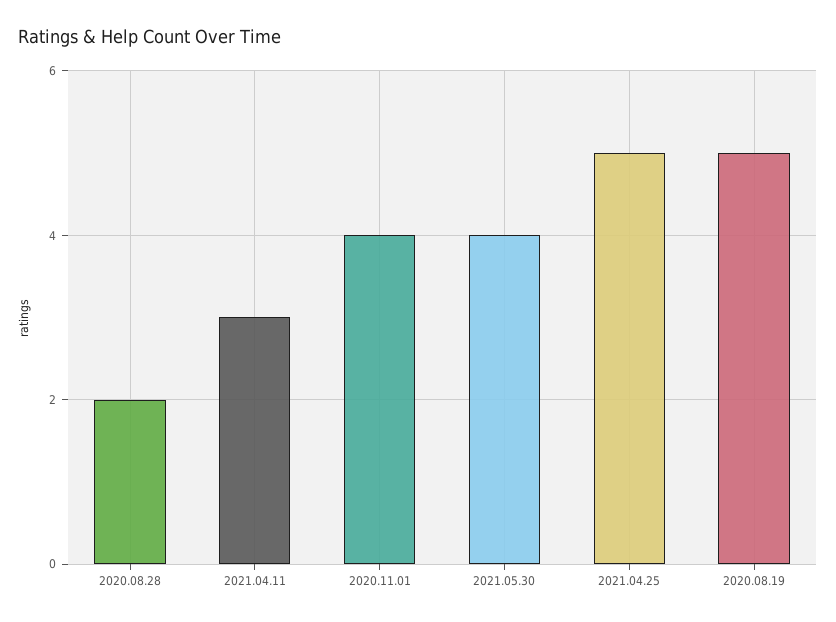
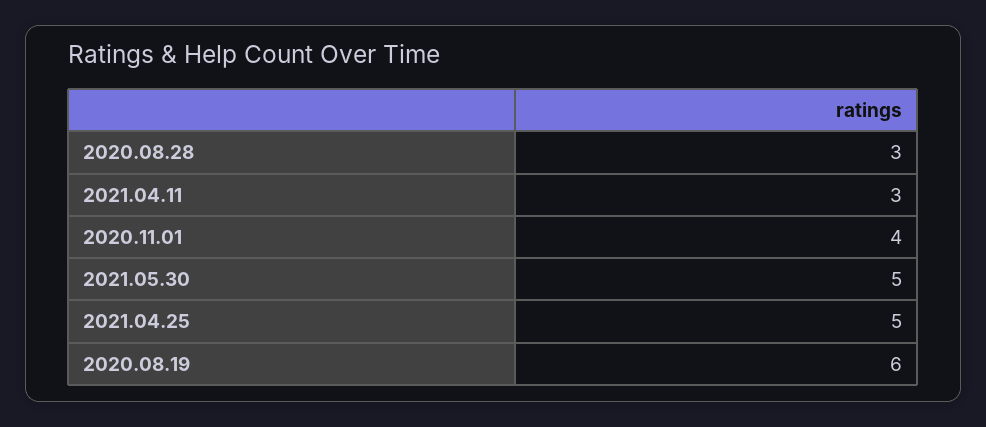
  {
-   "2020.08.28": 2,
+   "2020.08.28": 3,
    "2021.04.11": 3,
    "2020.11.01": 4,
-   "2021.05.30": 4,
+   "2021.05.30": 5,
    "2021.04.25": 5,
-   "2020.08.19": 5
+   "2020.08.19": 6
  }

